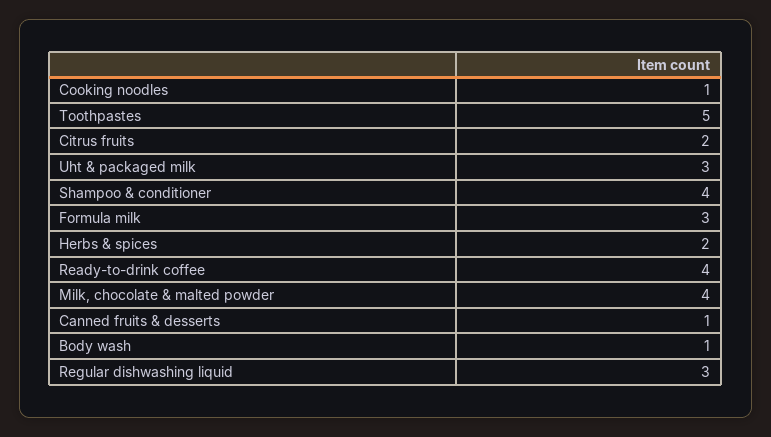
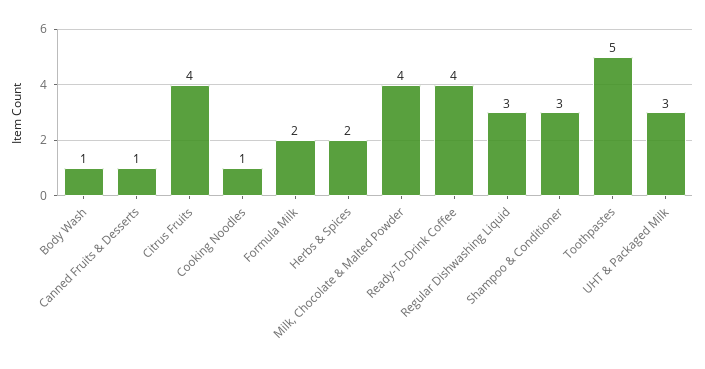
  {
    "Cooking noodles": 1,
    "Toothpastes": 5,
-   "Citrus fruits": 2,
+   "Citrus fruits": 4,
    "Uht & packaged milk": 3,
-   "Shampoo & conditioner": 4,
+   "Shampoo & conditioner": 3,
-   "Formula milk": 3,
+   "Formula milk": 2,
    "Herbs & spices": 2,
    "Ready-to-drink coffee": 4,
    "Milk, chocolate & malted powder": 4,
    "Canned fruits & desserts": 1,
    "Body wash": 1,
    "Regular dishwashing liquid": 3
  }

